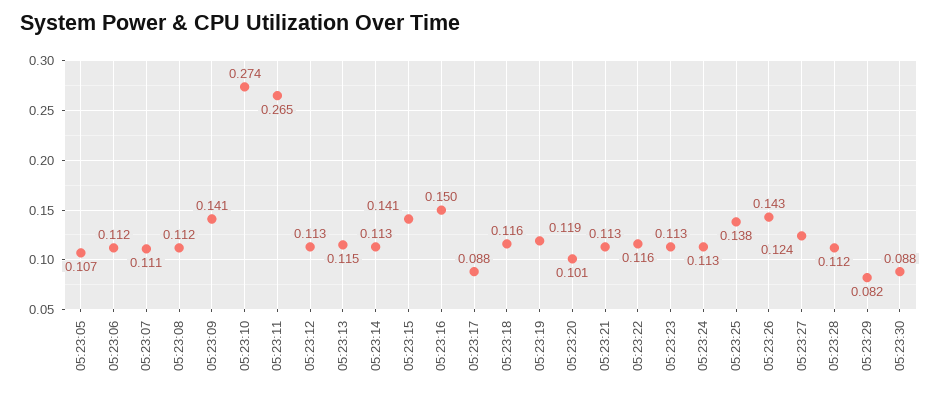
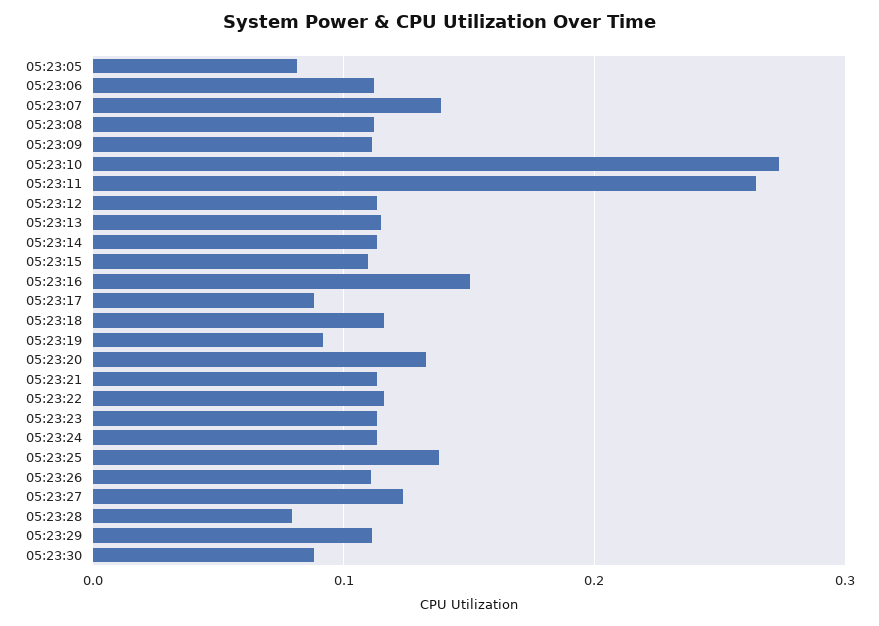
  {
-   "05:23:05": 0.107,
+   "05:23:05": 0.08,
    "05:23:06": 0.112,
-   "05:23:07": 0.111,
+   "05:23:07": 0.14,
    "05:23:08": 0.112,
-   "05:23:09": 0.141,
+   "05:23:09": 0.11,
    "05:23:10": 0.274,
    "05:23:11": 0.265,
    "05:23:12": 0.113,
    "05:23:13": 0.115,
    "05:23:14": 0.113,
-   "05:23:15": 0.141,
+   "05:23:15": 0.11,
    "05:23:16": 0.15,
    "05:23:17": 0.088,
    "05:23:18": 0.116,
-   "05:23:19": 0.119,
+   "05:23:19": 0.09,
-   "05:23:20": 0.101,
+   "05:23:20": 0.13,
    "05:23:21": 0.113,
    "05:23:22": 0.116,
    "05:23:23": 0.113,
    "05:23:24": 0.113,
    "05:23:25": 0.138,
-   "05:23:26": 0.143,
+   "05:23:26": 0.11,
    "05:23:27": 0.124,
-   "05:23:28": 0.112,
+   "05:23:28": 0.08,
-   "05:23:29": 0.082,
+   "05:23:29": 0.11,
    "05:23:30": 0.088
  }

